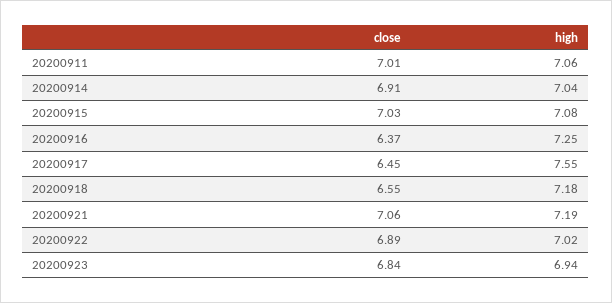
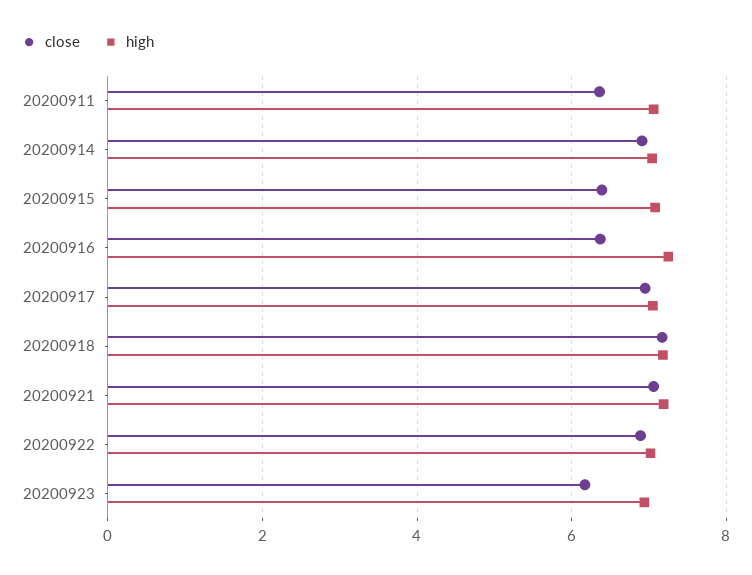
  {
    "close": {
-     "20200911": 7.01,
+     "20200911": 6.4,
      "20200914": 6.91,
-     "20200915": 7.03,
+     "20200915": 6.4,
      "20200916": 6.37,
-     "20200917": 6.45,
+     "20200917": 7,
-     "20200918": 6.55,
+     "20200918": 7.2,
      "20200921": 7.06,
      "20200922": 6.89,
-     "20200923": 6.84
+     "20200923": 6.2
    },
    "high": {
      "20200911": 7.06,
      "20200914": 7.04,
      "20200915": 7.08,
      "20200916": 7.25,
-     "20200917": 7.55,
+     "20200917": 7,
      "20200918": 7.18,
      "20200921": 7.19,
      "20200922": 7.02,
      "20200923": 6.94
    }
  }

